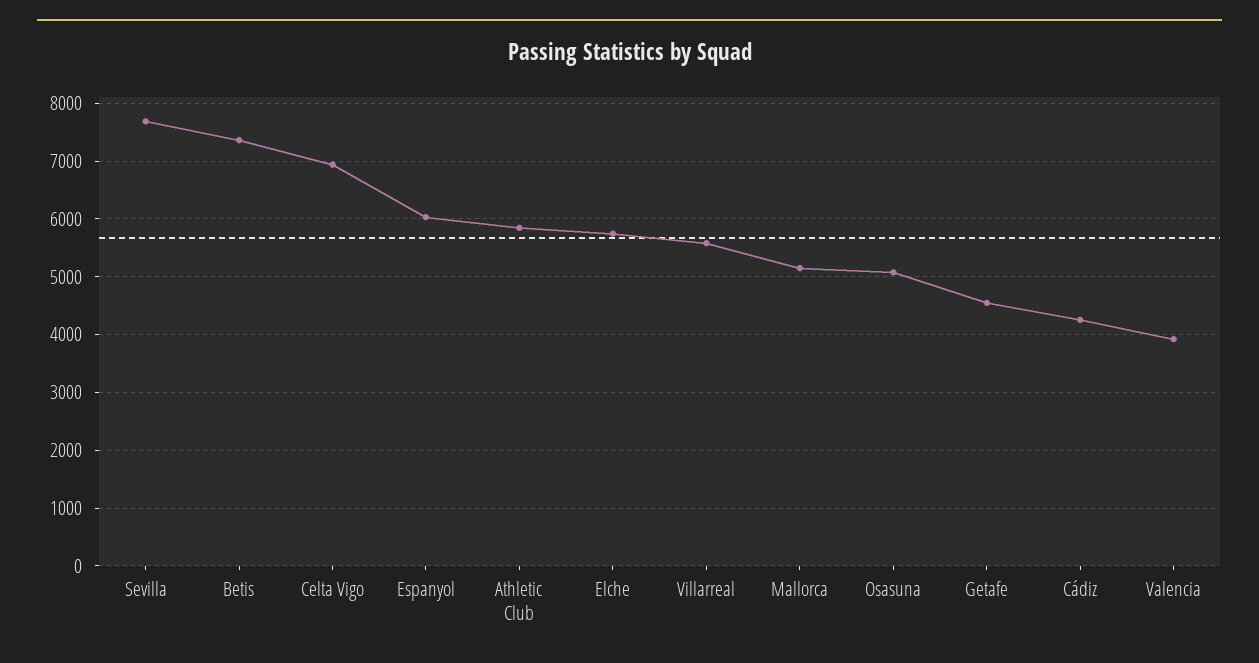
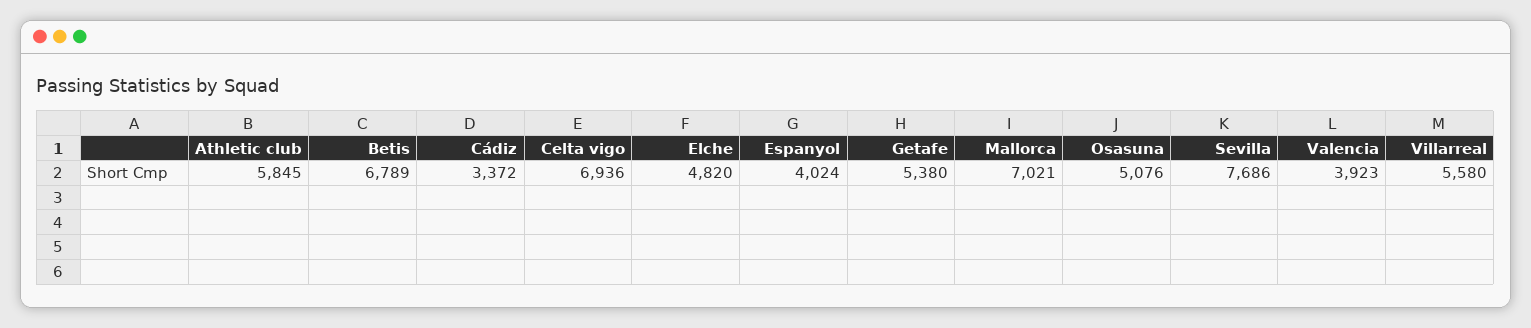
  {
    "Sevilla": 7686,
-   "Betis": 7400,
+   "Betis": 6789,
    "Celta Vigo": 6936,
-   "Espanyol": 6000,
+   "Espanyol": 4024,
    "Athletic Club": 5845,
-   "Elche": 5800,
+   "Elche": 4820,
    "Villarreal": 5580,
-   "Mallorca": 5200,
+   "Mallorca": 7021,
    "Osasuna": 5076,
-   "Getafe": 4600,
+   "Getafe": 5380,
-   "Cádiz": 4200,
+   "Cádiz": 3372,
    "Valencia": 3923
  }

